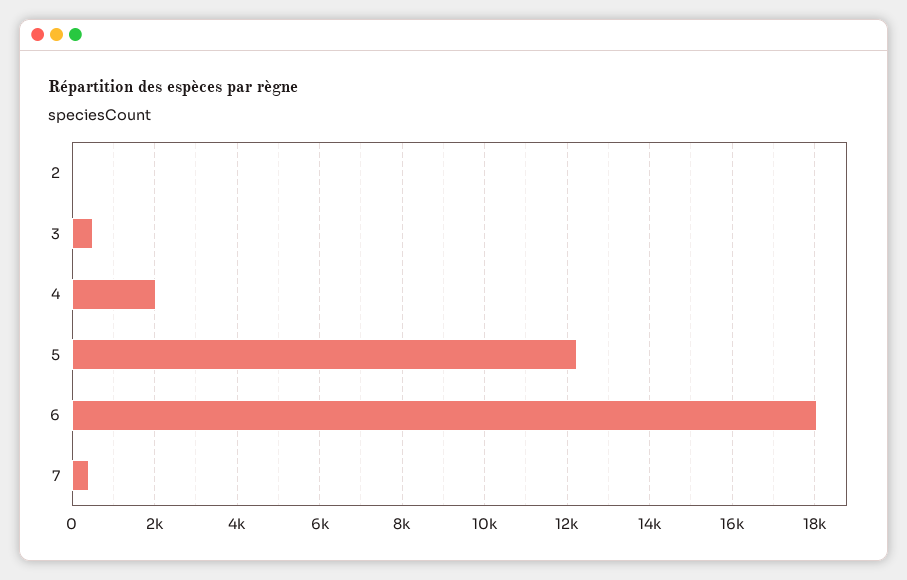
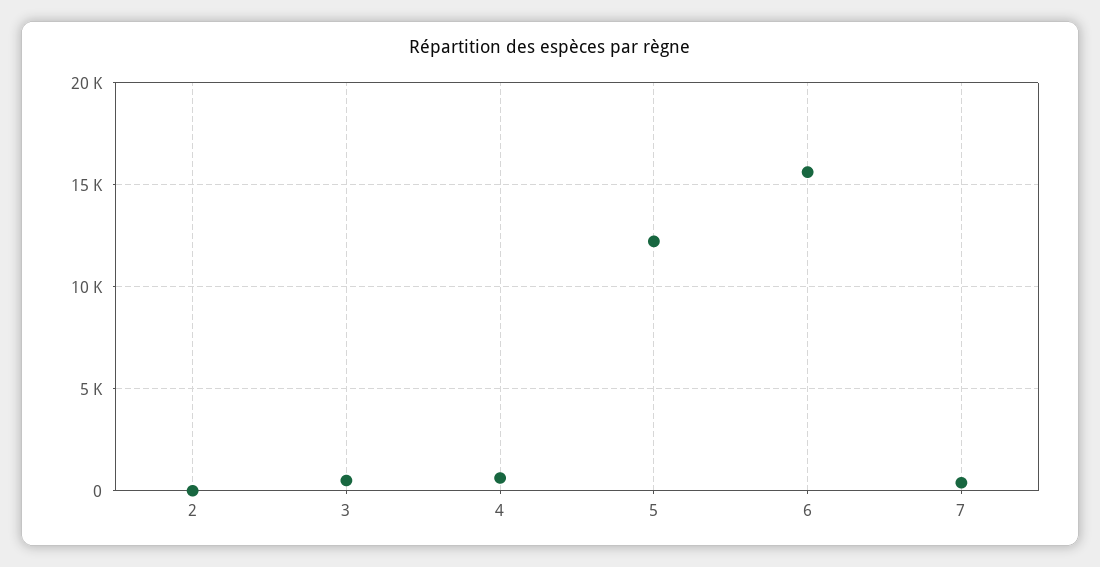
  {
    "2": 0,
    "3": 600,
-   "4": 2000,
+   "4": 500,
    "5": 12200,
-   "6": 18000,
+   "6": 15500,
    "7": 400
  }

